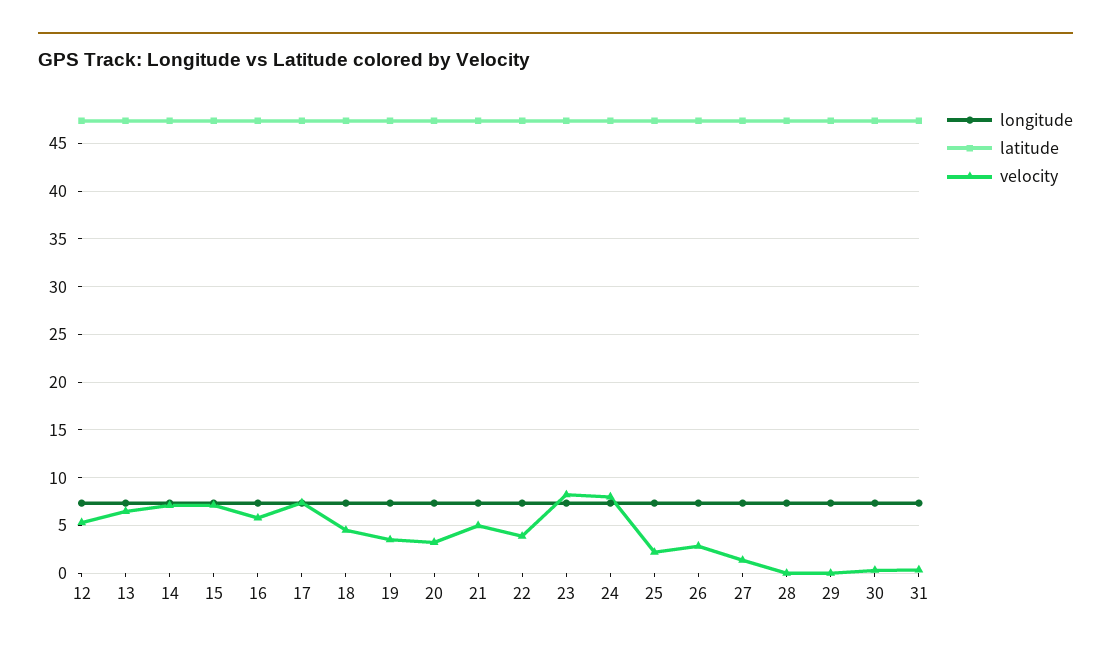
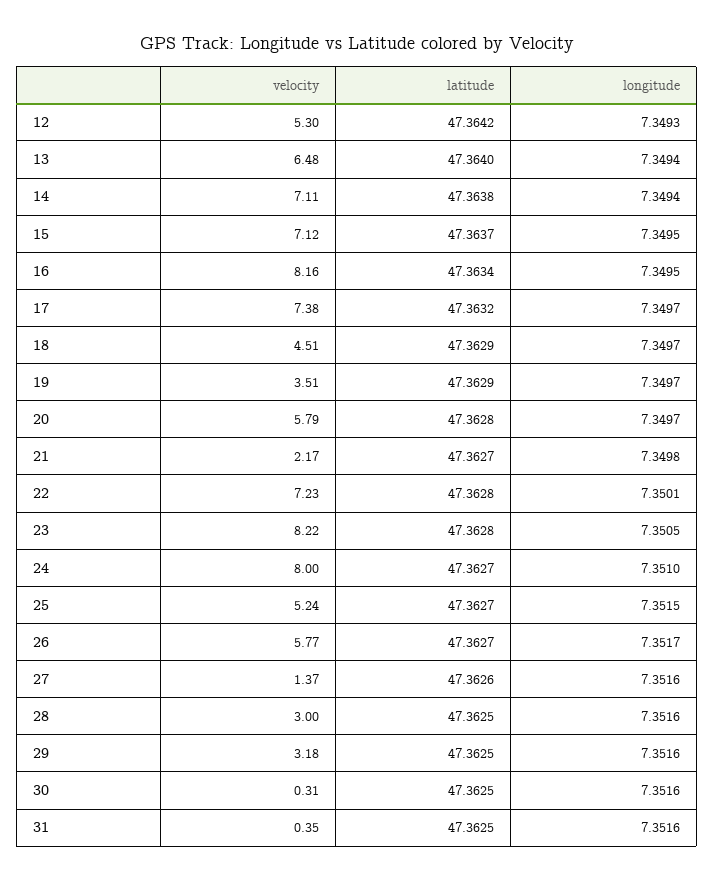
  {
    "longitude": {
      "12": 7.3493,
      "13": 7.3494,
      "14": 7.3494,
      "15": 7.3495,
      "16": 7.3495,
      "17": 7.3497,
      "18": 7.3497,
      "19": 7.3497,
      "20": 7.3497,
      "21": 7.3498,
      "22": 7.3501,
      "23": 7.3505,
      "24": 7.351,
      "25": 7.3515,
      "26": 7.3517,
      "27": 7.3516,
      "28": 7.3516,
      "29": 7.3516,
      "30": 7.3516,
      "31": 7.3516
    },
    "latitude": {
      "12": 47.3642,
      "13": 47.364,
      "14": 47.3638,
      "15": 47.3637,
      "16": 47.3634,
      "17": 47.3632,
      "18": 47.3629,
      "19": 47.3629,
      "20": 47.3628,
      "21": 47.3627,
      "22": 47.3628,
      "23": 47.3628,
      "24": 47.3627,
      "25": 47.3627,
      "26": 47.3627,
      "27": 47.3626,
      "28": 47.3625,
      "29": 47.3625,
      "30": 47.3625,
      "31": 47.3625
    },
    "velocity": {
      "12": 5.3,
      "13": 6.48,
      "14": 7.11,
      "15": 7.12,
-     "16": 6,
+     "16": 8.16,
      "17": 7.38,
      "18": 4.51,
      "19": 3.51,
-     "20": 3,
+     "20": 5.79,
-     "21": 5,
+     "21": 2.17,
-     "22": 4,
+     "22": 7.23,
      "23": 8.22,
      "24": 8,
-     "25": 2,
+     "25": 5.24,
-     "26": 3,
+     "26": 5.77,
      "27": 1.37,
-     "28": 0,
+     "28": 3,
-     "29": 0,
+     "29": 3.18,
      "30": 0.31,
      "31": 0.35
    }
  }

